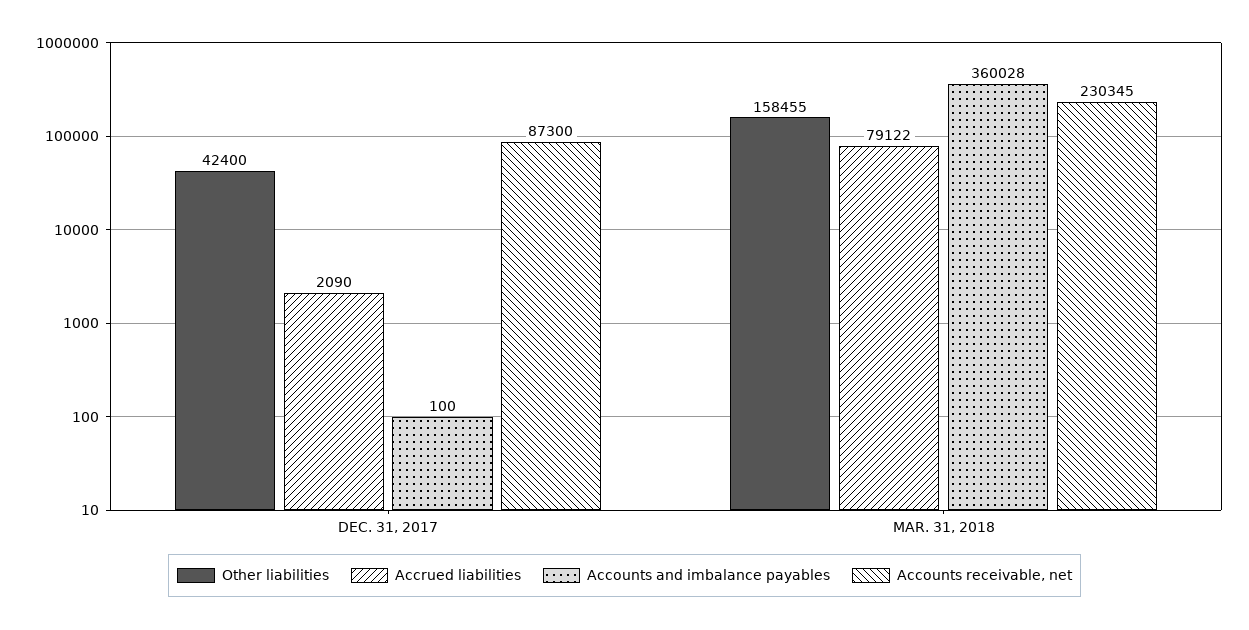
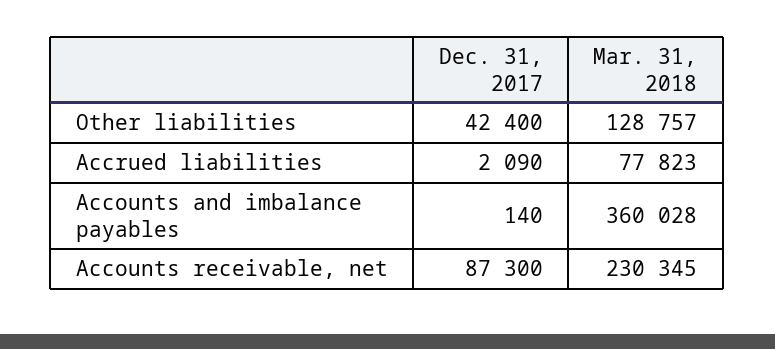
  {
    "Other liabilities": {
      "DEC. 31, 2017": 42400,
-     "MAR. 31, 2018": 158455
+     "MAR. 31, 2018": 128757
    },
    "Accrued liabilities": {
      "DEC. 31, 2017": 2090,
-     "MAR. 31, 2018": 79122
+     "MAR. 31, 2018": 77823
    },
    "Accounts and imbalance payables": {
-     "DEC. 31, 2017": 100,
+     "DEC. 31, 2017": 140,
      "MAR. 31, 2018": 360028
    },
    "Accounts receivable, net": {
      "DEC. 31, 2017": 87300,
      "MAR. 31, 2018": 230345
    }
  }

